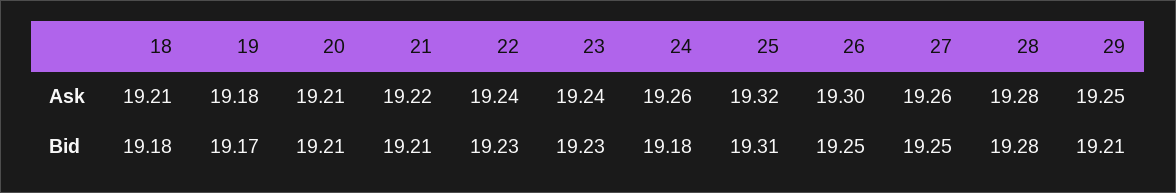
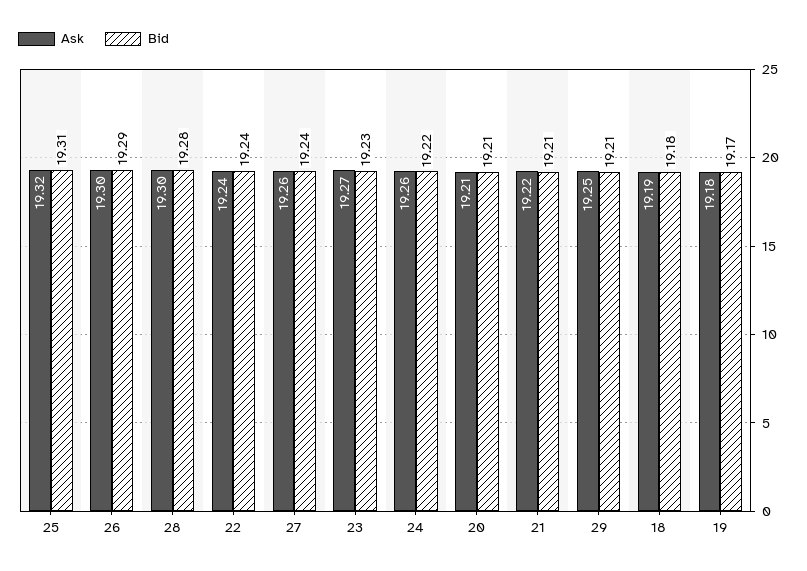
  {
    "Ask": {
-     "18": 19.21,
+     "18": 19.19,
      "19": 19.18,
      "20": 19.21,
      "21": 19.22,
      "22": 19.24,
-     "23": 19.24,
+     "23": 19.27,
      "24": 19.26,
      "25": 19.32,
      "26": 19.3,
      "27": 19.26,
-     "28": 19.28,
+     "28": 19.3,
      "29": 19.25
    },
    "Bid": {
      "18": 19.18,
      "19": 19.17,
      "20": 19.21,
      "21": 19.21,
-     "22": 19.23,
+     "22": 19.24,
      "23": 19.23,
-     "24": 19.18,
+     "24": 19.22,
      "25": 19.31,
-     "26": 19.25,
+     "26": 19.29,
-     "27": 19.25,
+     "27": 19.24,
      "28": 19.28,
      "29": 19.21
    }
  }

